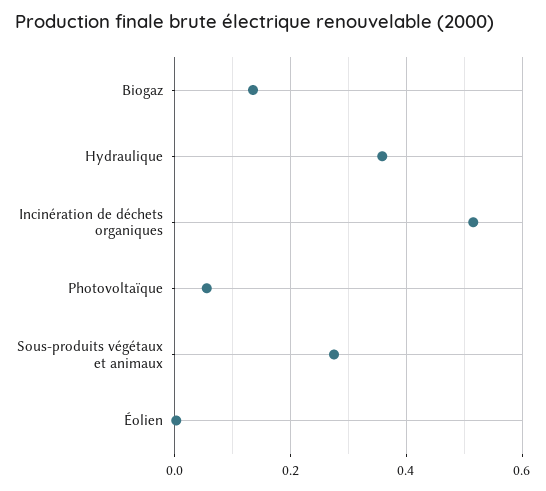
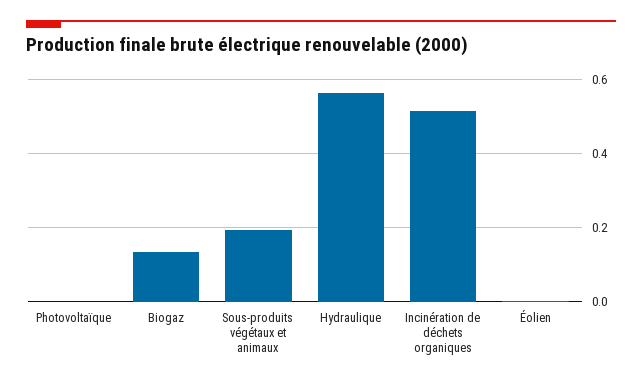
  {
    "Biogaz": 0.14,
-   "Hydraulique": 0.36,
+   "Hydraulique": 0.56,
    "Incinération de déchets organiques": 0.52,
-   "Photovoltaïque": 0.06,
+   "Photovoltaïque": 0,
-   "Sous-produits végétaux et animaux": 0.28,
+   "Sous-produits végétaux et animaux": 0.2,
    "Éolien": 0
  }

